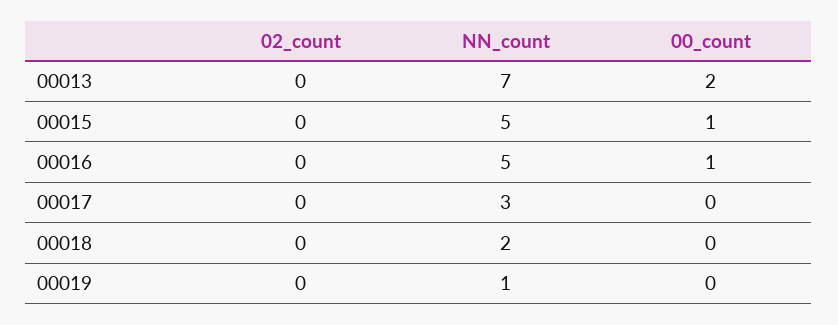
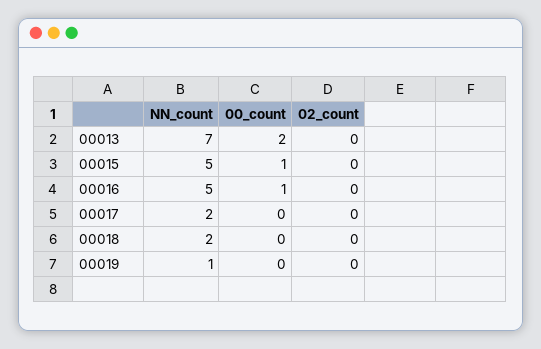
  {
    "02_count": {
      "00013": 0,
      "00015": 0,
      "00016": 0,
      "00017": 0,
      "00018": 0,
      "00019": 0
    },
    "NN_count": {
      "00013": 7,
      "00015": 5,
      "00016": 5,
-     "00017": 3,
+     "00017": 2,
      "00018": 2,
      "00019": 1
    },
    "00_count": {
      "00013": 2,
      "00015": 1,
      "00016": 1,
      "00017": 0,
      "00018": 0,
      "00019": 0
    }
  }

